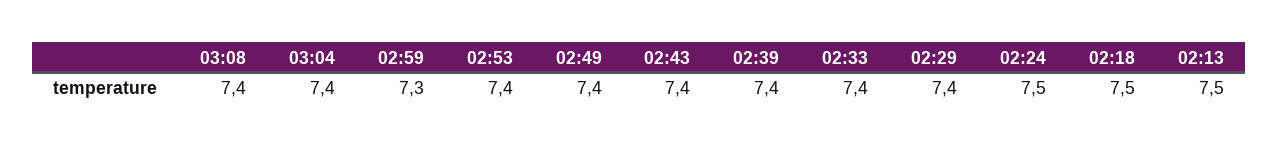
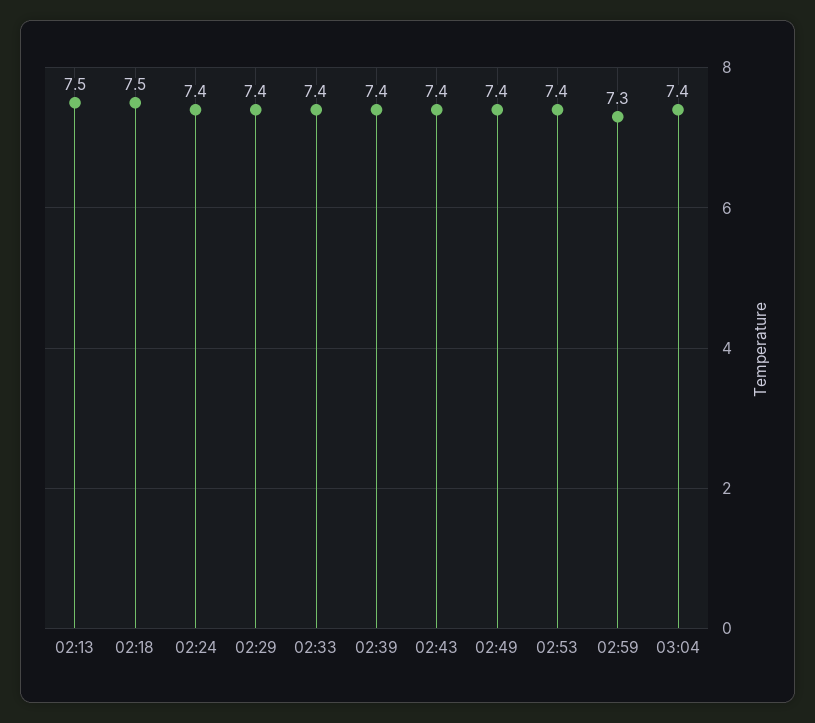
  {
-   "03:08": 7.4,
    "03:04": 7.4,
    "02:59": 7.3,
    "02:53": 7.4,
    "02:49": 7.4,
    "02:43": 7.4,
    "02:39": 7.4,
    "02:33": 7.4,
    "02:29": 7.4,
-   "02:24": 7.5,
+   "02:24": 7.4,
    "02:18": 7.5,
    "02:13": 7.5
  }

